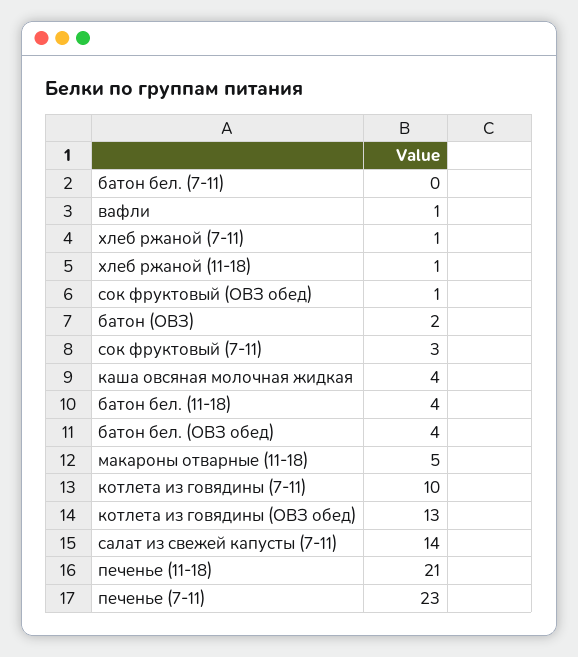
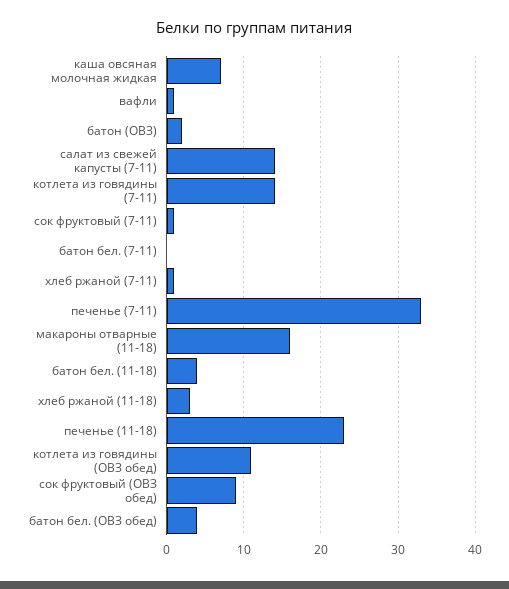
  {
    "батон бел. (7-11)": 0,
    "вафли": 1,
    "хлеб ржаной (7-11)": 1,
-   "хлеб ржаной (11-18)": 1,
+   "хлеб ржаной (11-18)": 3,
-   "сок фруктовый (ОВЗ обед)": 1,
+   "сок фруктовый (ОВЗ обед)": 9,
    "батон (ОВЗ)": 2,
-   "сок фруктовый (7-11)": 3,
+   "сок фруктовый (7-11)": 1,
-   "каша овсяная молочная жидкая": 4,
+   "каша овсяная молочная жидкая": 7,
    "батон бел. (11-18)": 4,
    "батон бел. (ОВЗ обед)": 4,
-   "макароны отварные (11-18)": 5,
+   "макароны отварные (11-18)": 16,
-   "котлета из говядины (7-11)": 10,
+   "котлета из говядины (7-11)": 14,
-   "котлета из говядины (ОВЗ обед)": 13,
+   "котлета из говядины (ОВЗ обед)": 11,
    "салат из свежей капусты (7-11)": 14,
-   "печенье (11-18)": 21,
+   "печенье (11-18)": 23,
-   "печенье (7-11)": 23
+   "печенье (7-11)": 33
  }

